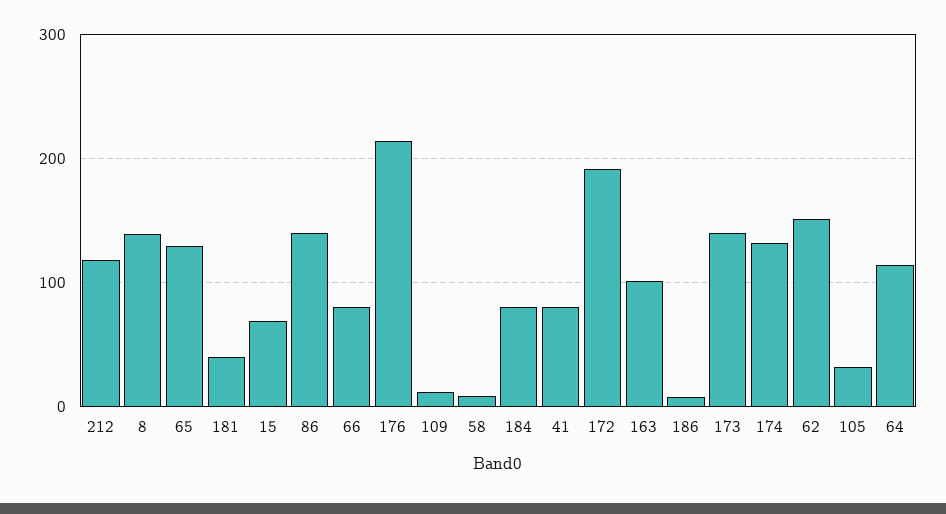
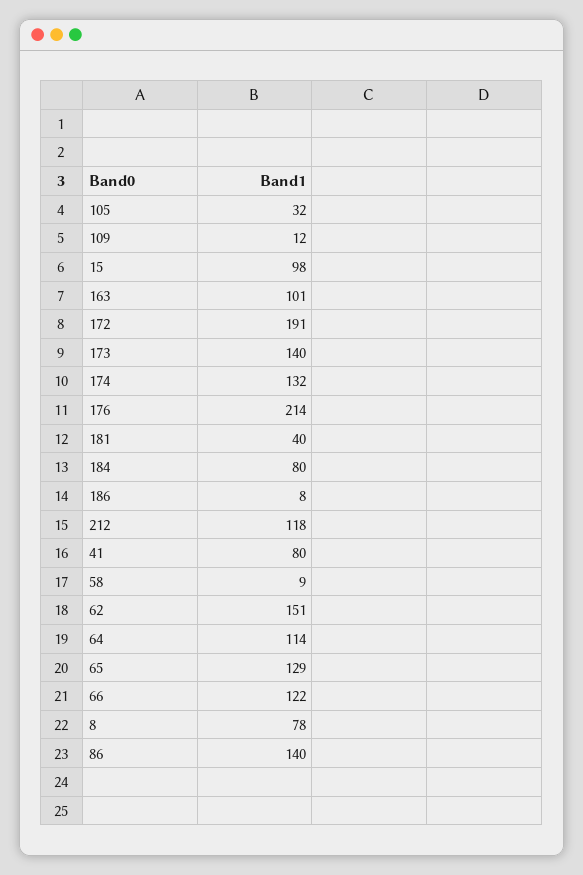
  {
    "212": 118,
-   "8": 140,
+   "8": 78,
    "65": 129,
    "181": 40,
-   "15": 70,
+   "15": 98,
    "86": 140,
-   "66": 80,
+   "66": 122,
    "176": 214,
    "109": 12,
    "58": 9,
    "184": 80,
    "41": 80,
    "172": 191,
    "163": 101,
    "186": 8,
    "173": 140,
    "174": 132,
    "62": 151,
    "105": 32,
    "64": 114
  }

